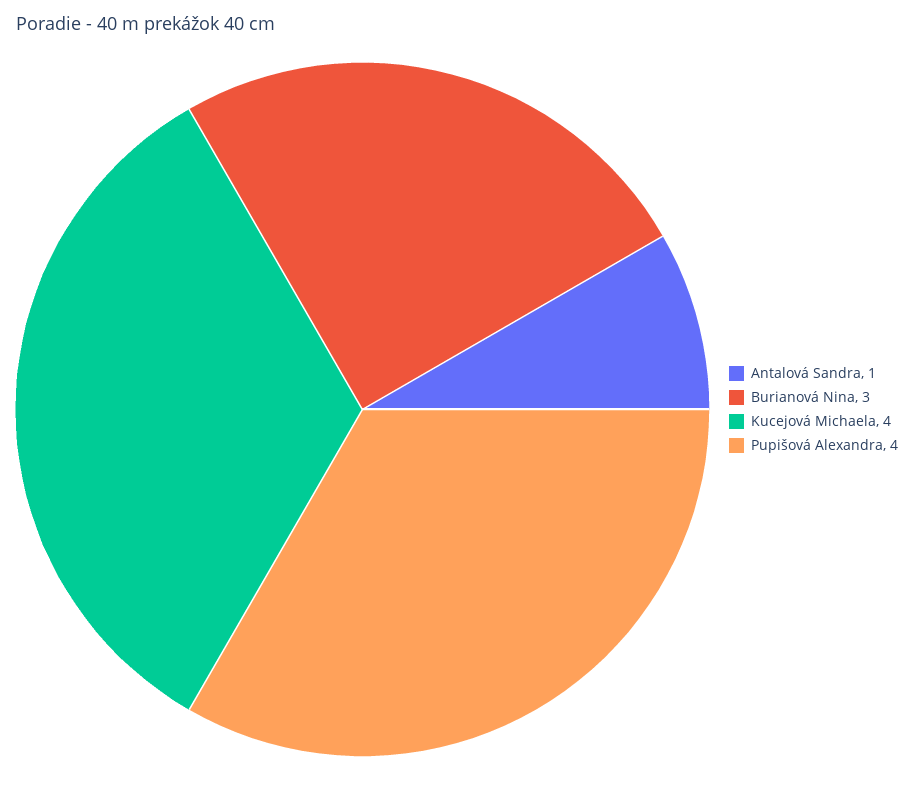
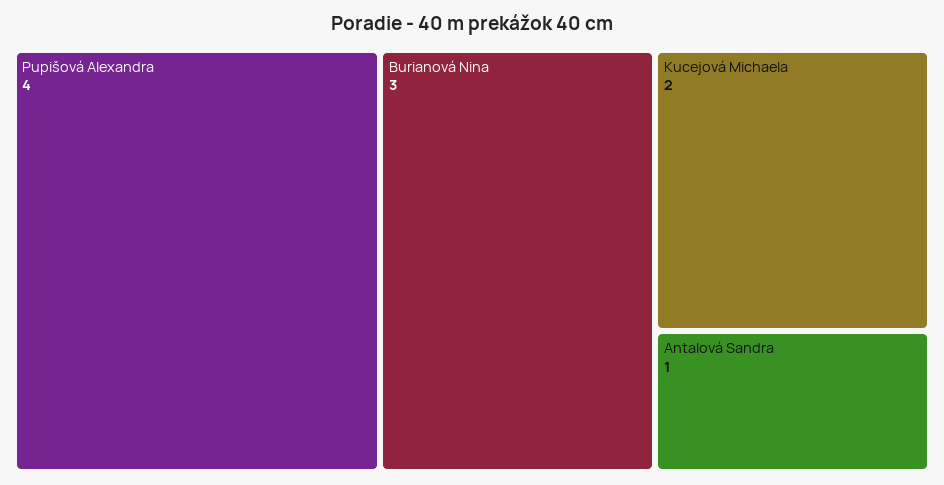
  {
    "Antalová Sandra": 1,
    "Burianová Nina": 3,
-   "Kucejová Michaela": 4,
+   "Kucejová Michaela": 2,
    "Pupišová Alexandra": 4
  }

